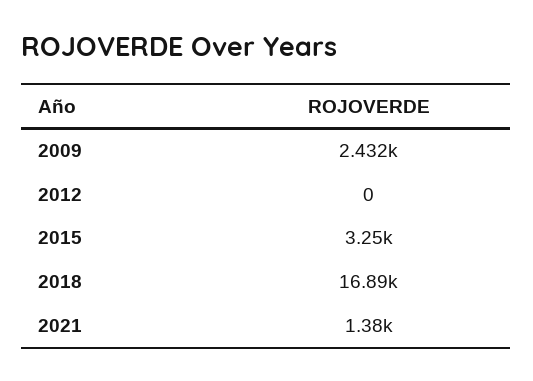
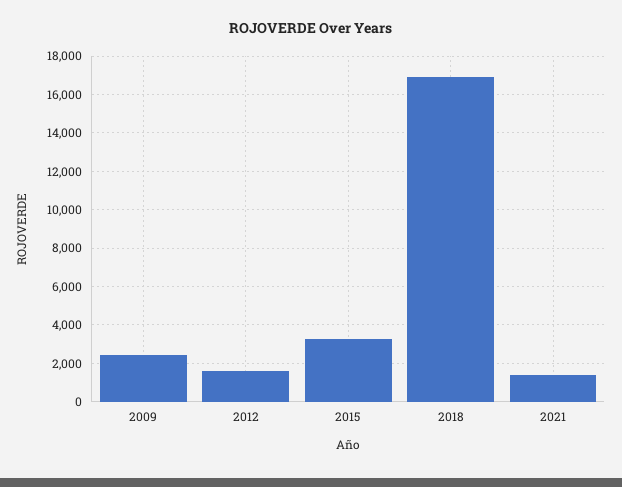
  {
    "2009": 2432,
-   "2012": 0,
+   "2012": 1500,
    "2015": 3250,
    "2018": 16890,
    "2021": 1380
  }

